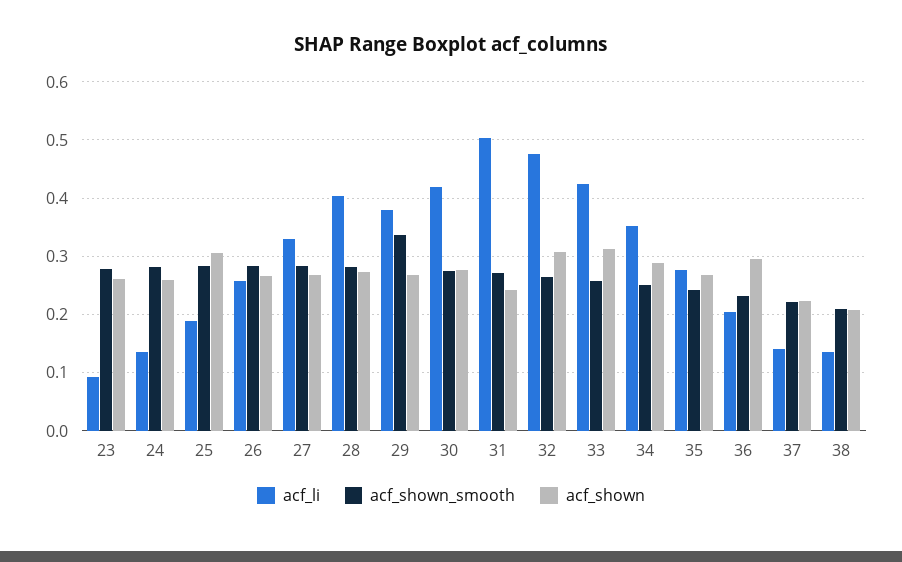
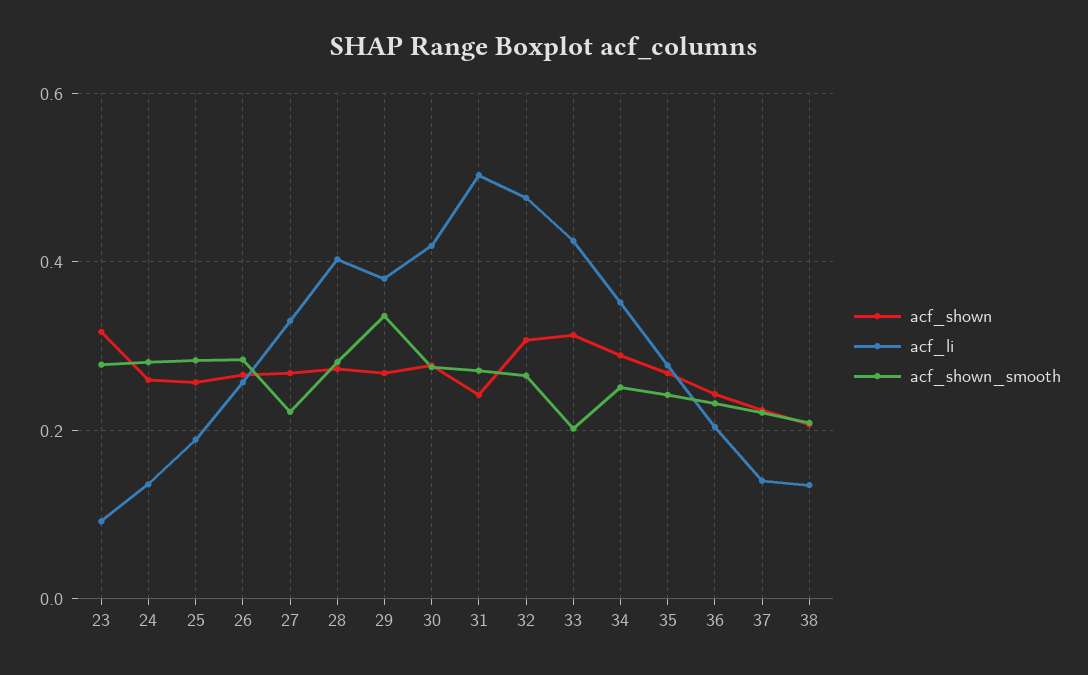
  {
    "acf_li": {
      "23": 0.1,
      "24": 0.14,
      "25": 0.18,
      "26": 0.26,
      "27": 0.34,
      "28": 0.4,
      "29": 0.38,
      "30": 0.42,
      "31": 0.5,
      "32": 0.48,
      "33": 0.42,
      "34": 0.36,
      "35": 0.28,
      "36": 0.2,
      "37": 0.14,
      "38": 0.14
    },
    "acf_shown_smooth": {
      "23": 0.28,
      "24": 0.28,
      "25": 0.28,
      "26": 0.28,
-     "27": 0.28,
+     "27": 0.22,
      "28": 0.28,
      "29": 0.34,
      "30": 0.28,
      "31": 0.28,
      "32": 0.26,
-     "33": 0.26,
+     "33": 0.2,
      "34": 0.26,
      "35": 0.24,
      "36": 0.24,
      "37": 0.22,
      "38": 0.2
    },
    "acf_shown": {
-     "23": 0.26,
+     "23": 0.32,
      "24": 0.26,
-     "25": 0.3,
+     "25": 0.26,
      "26": 0.26,
      "27": 0.26,
      "28": 0.28,
      "29": 0.26,
      "30": 0.28,
      "31": 0.24,
      "32": 0.3,
      "33": 0.32,
      "34": 0.28,
      "35": 0.26,
-     "36": 0.3,
+     "36": 0.24,
      "37": 0.22,
      "38": 0.2
    }
  }

